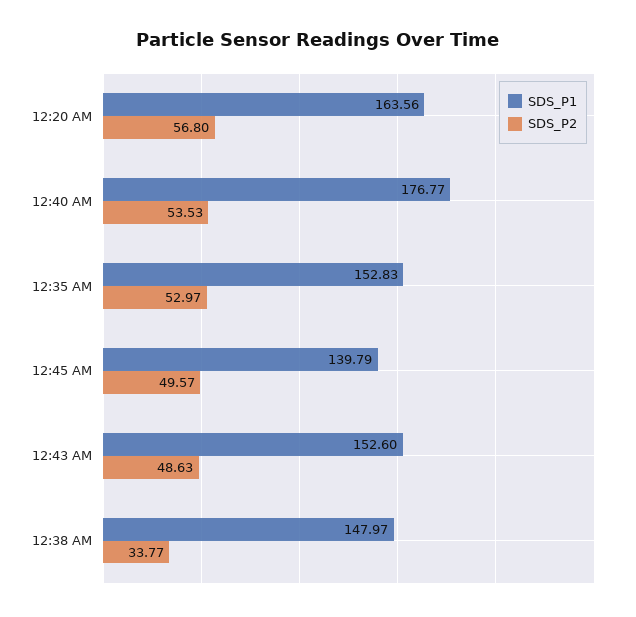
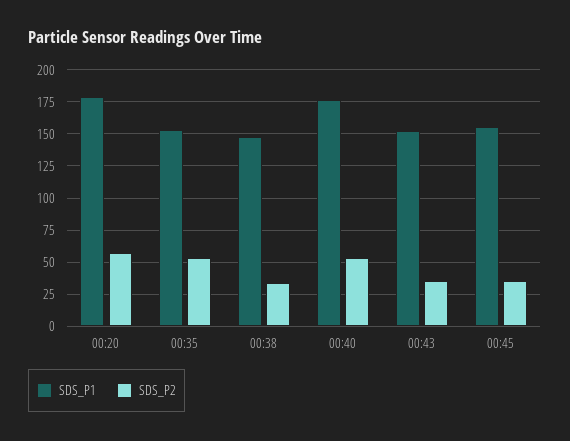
  {
    "SDS_P1": {
-     "12:20 AM": 163.56,
+     "12:20 AM": 180,
      "12:40 AM": 176.77,
      "12:35 AM": 152.83,
-     "12:45 AM": 139.79,
+     "12:45 AM": 155,
      "12:43 AM": 152.6,
      "12:38 AM": 147.97
    },
    "SDS_P2": {
      "12:20 AM": 56.8,
      "12:40 AM": 53.53,
      "12:35 AM": 52.97,
-     "12:45 AM": 49.57,
+     "12:45 AM": 35,
-     "12:43 AM": 48.63,
+     "12:43 AM": 35,
      "12:38 AM": 33.77
    }
  }

